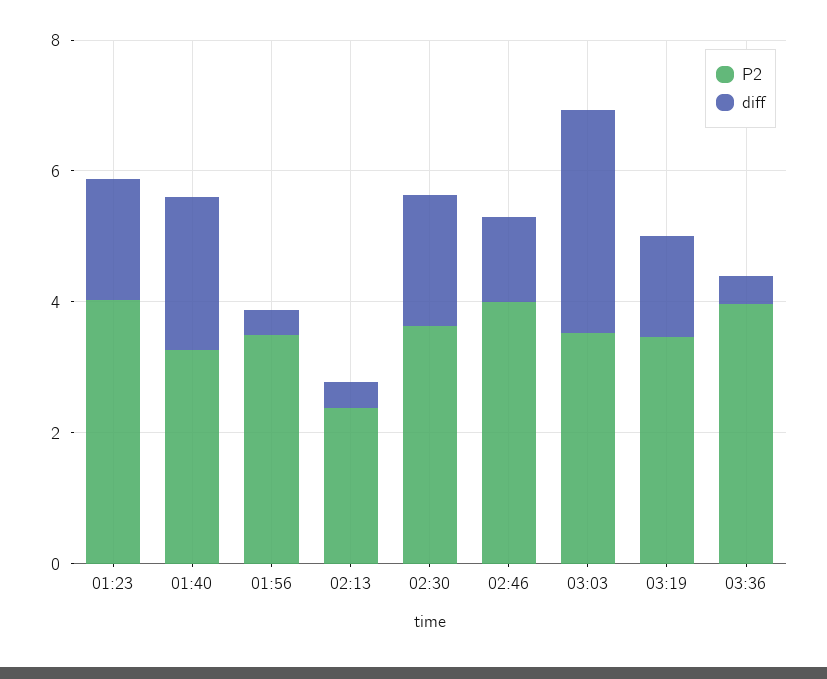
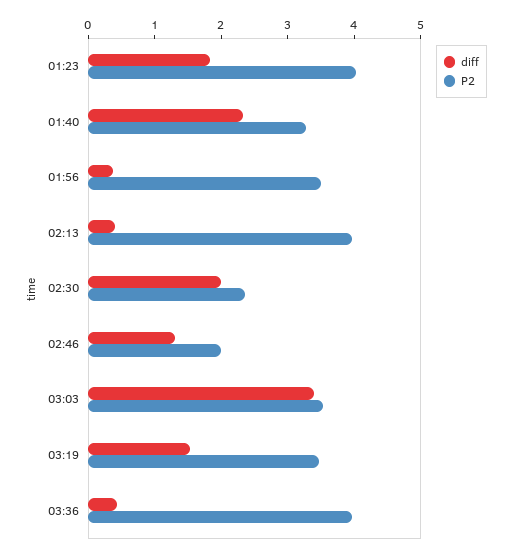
  {
    "P2": {
      "01:23": 4,
      "01:40": 3.2,
      "01:56": 3.6,
-     "02:13": 2.5,
+     "02:13": 4,
-     "02:30": 3.5,
+     "02:30": 2.4,
-     "02:46": 4,
+     "02:46": 2,
      "03:03": 3.6,
      "03:19": 3.4,
      "03:36": 4
    },
    "diff": {
      "01:23": 1.8,
      "01:40": 2.4,
      "01:56": 0.4,
      "02:13": 0.4,
      "02:30": 2,
      "02:46": 1.4,
      "03:03": 3.4,
      "03:19": 1.6,
      "03:36": 0.4
    }
  }

